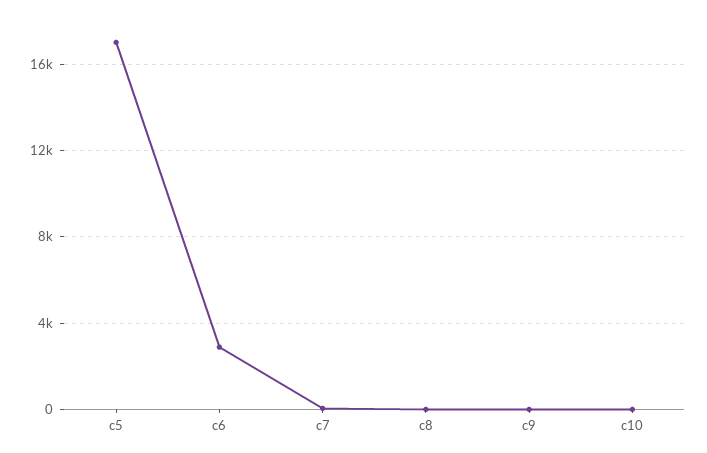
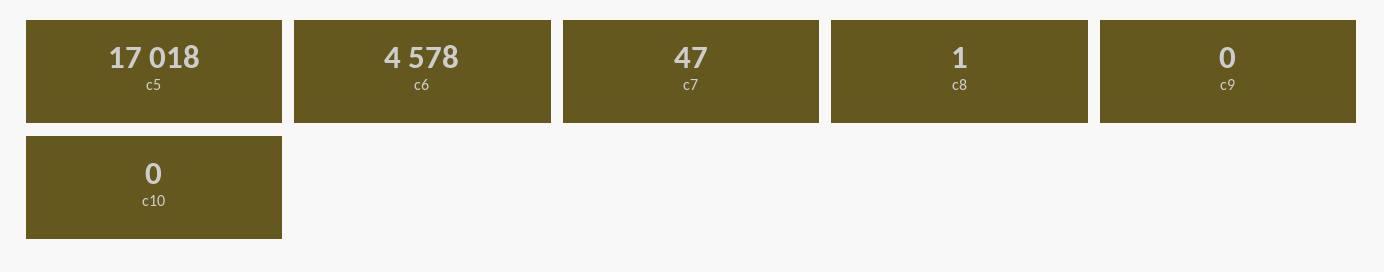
  {
    "c5": 17018,
-   "c6": 3000,
+   "c6": 4578,
    "c7": 47,
    "c8": 1,
    "c9": 0,
    "c10": 0
  }

